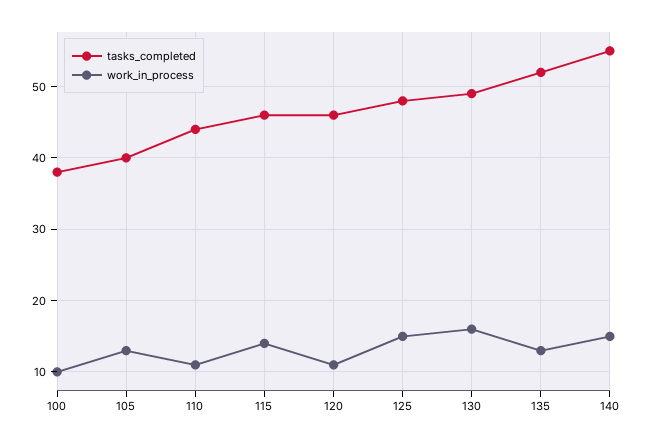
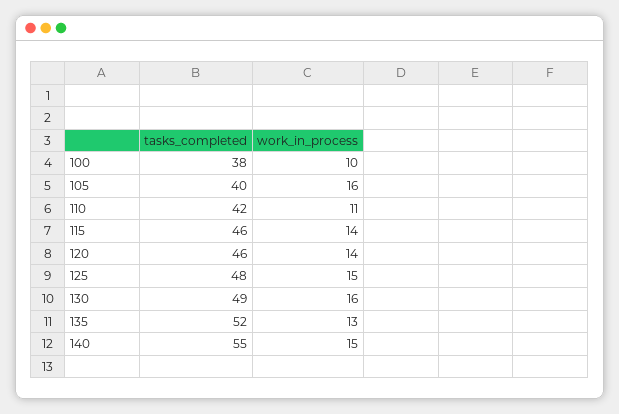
  {
    "tasks_completed": {
      "100": 38,
      "105": 40,
-     "110": 44,
+     "110": 42,
      "115": 46,
      "120": 46,
      "125": 48,
      "130": 49,
      "135": 52,
      "140": 55
    },
    "work_in_process": {
      "100": 10,
-     "105": 13,
+     "105": 16,
      "110": 11,
      "115": 14,
-     "120": 11,
+     "120": 14,
      "125": 15,
      "130": 16,
      "135": 13,
      "140": 15
    }
  }

